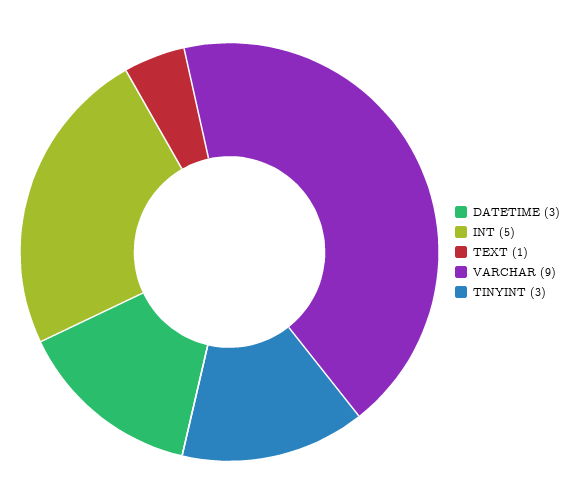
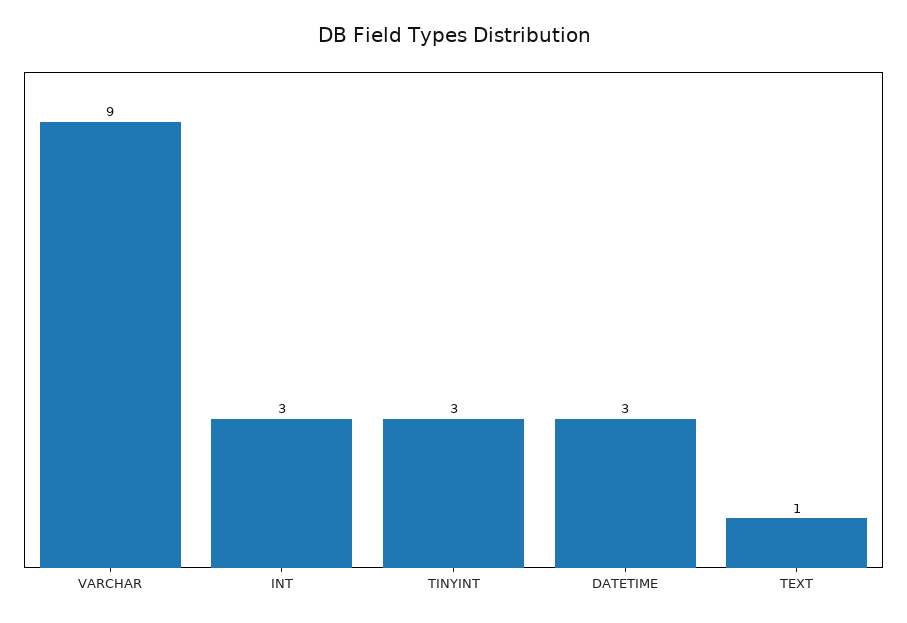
  {
    "DATETIME": 3,
-   "INT": 5,
+   "INT": 3,
    "TEXT": 1,
    "VARCHAR": 9,
    "TINYINT": 3
  }

